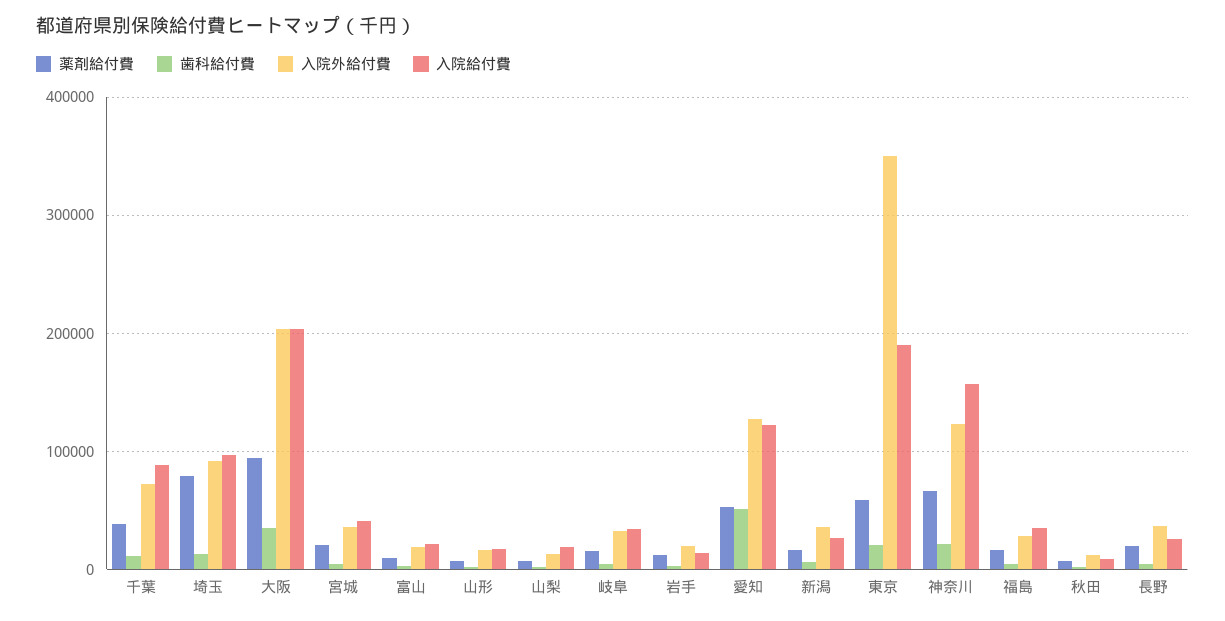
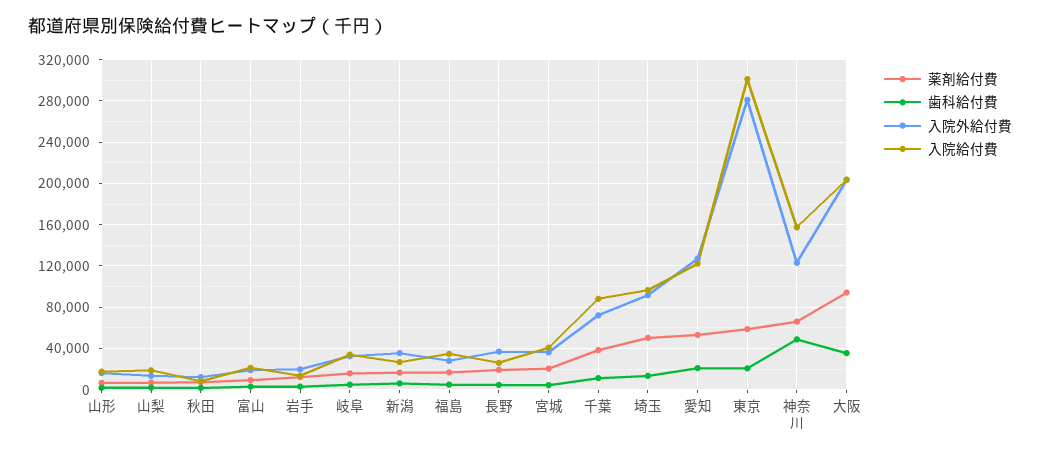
  {
    "薬剤給付費": {
      "千葉": 40000,
-     "埼玉": 80000,
+     "埼玉": 50000,
      "大阪": 90000,
      "宮城": 20000,
      "富山": 10000,
      "山形": 10000,
      "山梨": 10000,
      "岐阜": 20000,
      "岩手": 10000,
      "愛知": 50000,
      "新潟": 20000,
      "東京": 60000,
      "神奈川": 70000,
      "福島": 20000,
      "秋田": 10000,
      "長野": 20000
    },
    "歯科給付費": {
      "千葉": 10000,
      "埼玉": 10000,
      "大阪": 40000,
      "宮城": 0,
      "富山": 0,
      "山形": 0,
      "山梨": 0,
      "岐阜": 0,
      "岩手": 0,
-     "愛知": 50000,
+     "愛知": 20000,
      "新潟": 10000,
      "東京": 20000,
-     "神奈川": 20000,
+     "神奈川": 50000,
      "福島": 0,
      "秋田": 0,
      "長野": 0
    },
    "入院外給付費": {
      "千葉": 70000,
      "埼玉": 90000,
      "大阪": 200000,
      "宮城": 40000,
      "富山": 20000,
      "山形": 20000,
      "山梨": 10000,
      "岐阜": 30000,
      "岩手": 20000,
      "愛知": 130000,
      "新潟": 40000,
-     "東京": 350000,
+     "東京": 280000,
      "神奈川": 120000,
      "福島": 30000,
      "秋田": 10000,
      "長野": 40000
    },
    "入院給付費": {
      "千葉": 90000,
      "埼玉": 100000,
      "大阪": 200000,
      "宮城": 40000,
      "富山": 20000,
      "山形": 20000,
      "山梨": 20000,
      "岐阜": 30000,
      "岩手": 10000,
      "愛知": 120000,
      "新潟": 30000,
-     "東京": 190000,
+     "東京": 300000,
      "神奈川": 160000,
      "福島": 30000,
      "秋田": 10000,
      "長野": 30000
    }
  }

